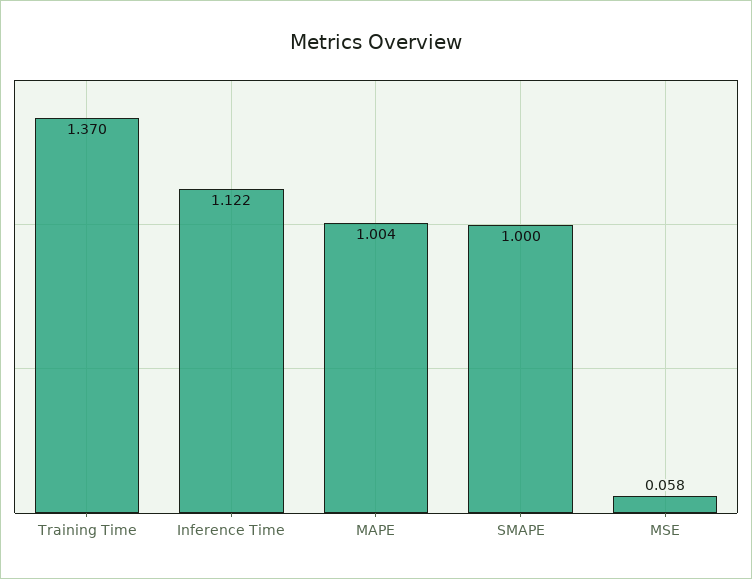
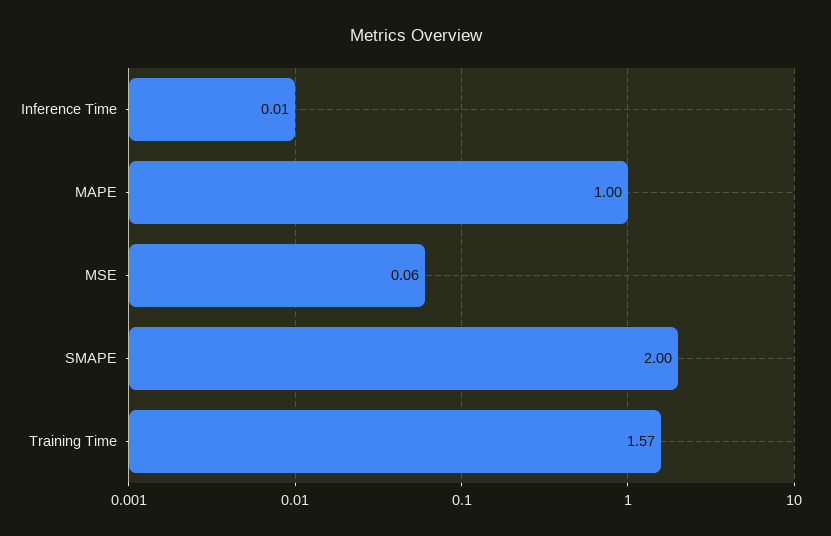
  {
-   "Training Time": 1.37,
+   "Training Time": 1.57,
-   "Inference Time": 1.122,
+   "Inference Time": 0.01,
    "MAPE": 1.004,
-   "SMAPE": 1,
+   "SMAPE": 2,
    "MSE": 0.058
  }

